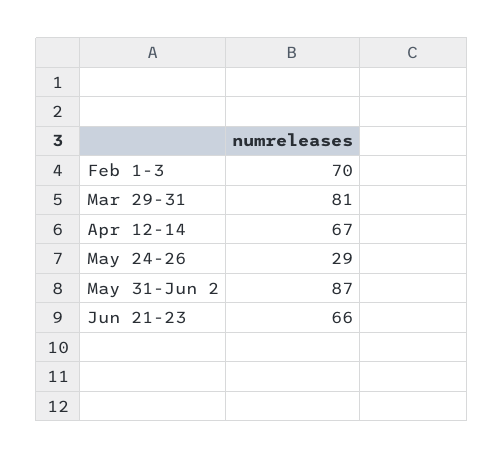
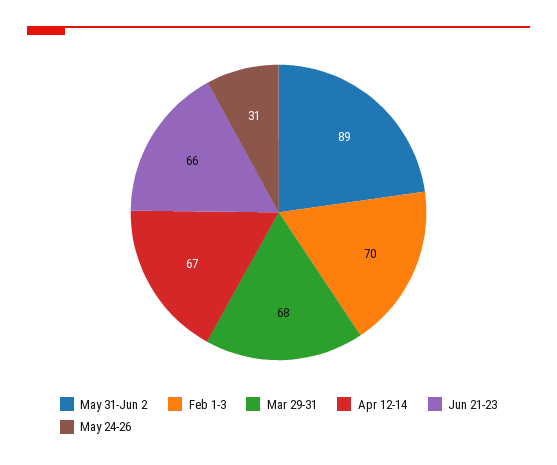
  {
    "Feb 1-3": 70,
-   "Mar 29-31": 81,
+   "Mar 29-31": 68,
    "Apr 12-14": 67,
-   "May 24-26": 29,
+   "May 24-26": 31,
-   "May 31-Jun 2": 87,
+   "May 31-Jun 2": 89,
    "Jun 21-23": 66
  }

